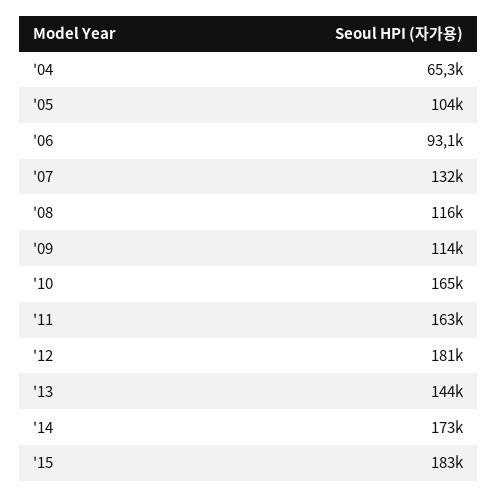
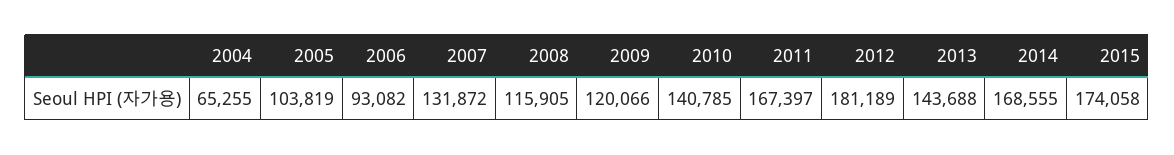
  {
    "'04": 65255,
    "'05": 103819,
    "'06": 93082,
    "'07": 131872,
    "'08": 115905,
-   "'09": 114000,
+   "'09": 120066,
-   "'10": 165000,
+   "'10": 140785,
-   "'11": 163000,
+   "'11": 167397,
    "'12": 181189,
    "'13": 143688,
-   "'14": 173000,
+   "'14": 168555,
-   "'15": 183000
+   "'15": 174058
  }

